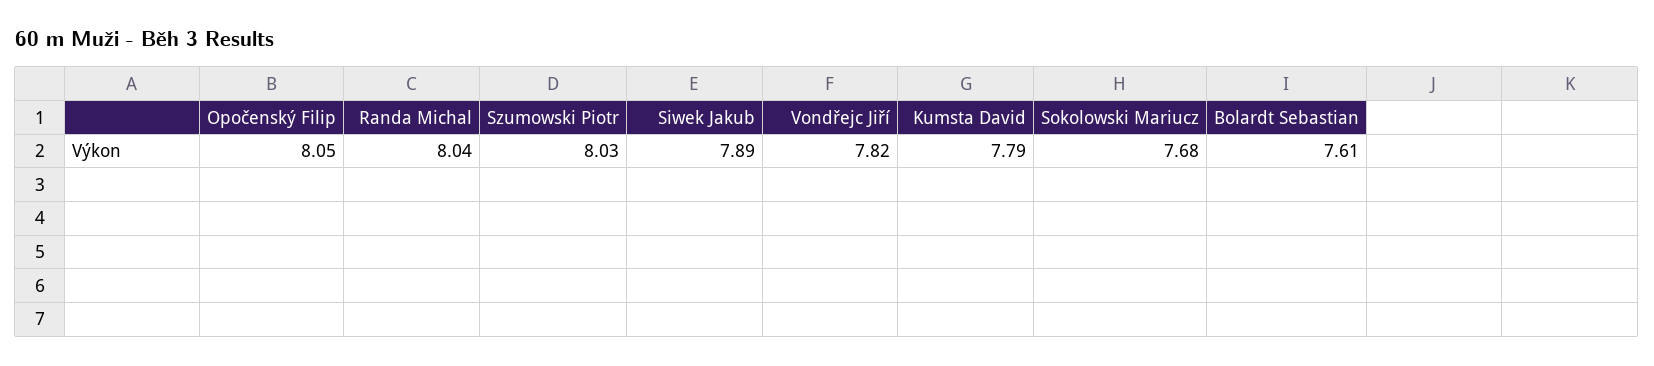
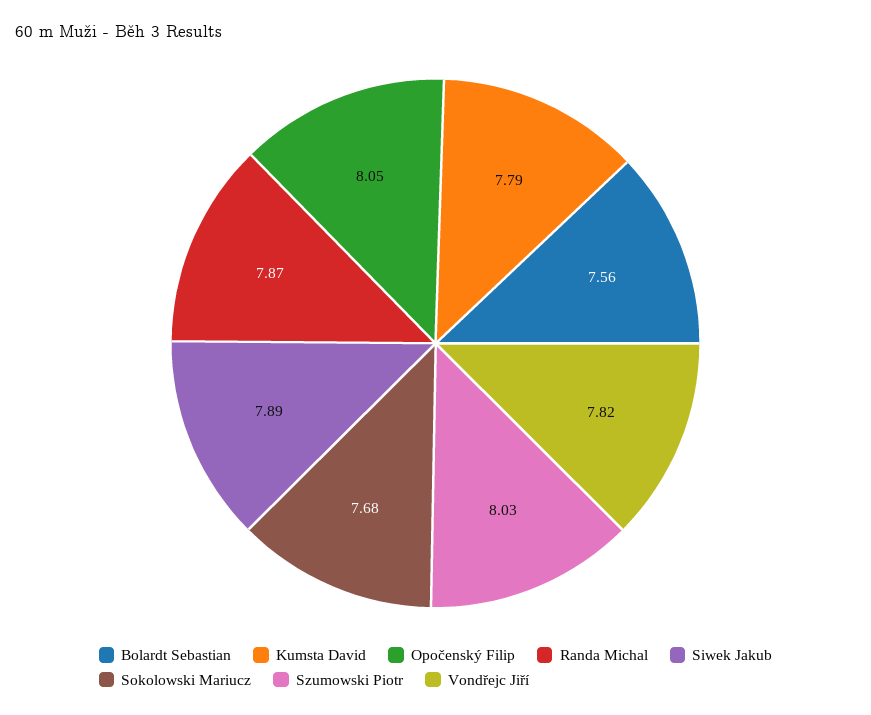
  {
    "Opočenský Filip": 8.05,
-   "Randa Michal": 8.04,
+   "Randa Michal": 7.87,
    "Szumowski Piotr": 8.03,
    "Siwek Jakub": 7.89,
    "Vondřejc Jiří": 7.82,
    "Kumsta David": 7.79,
    "Sokolowski Mariucz": 7.68,
-   "Bolardt Sebastian": 7.61
+   "Bolardt Sebastian": 7.56
  }

